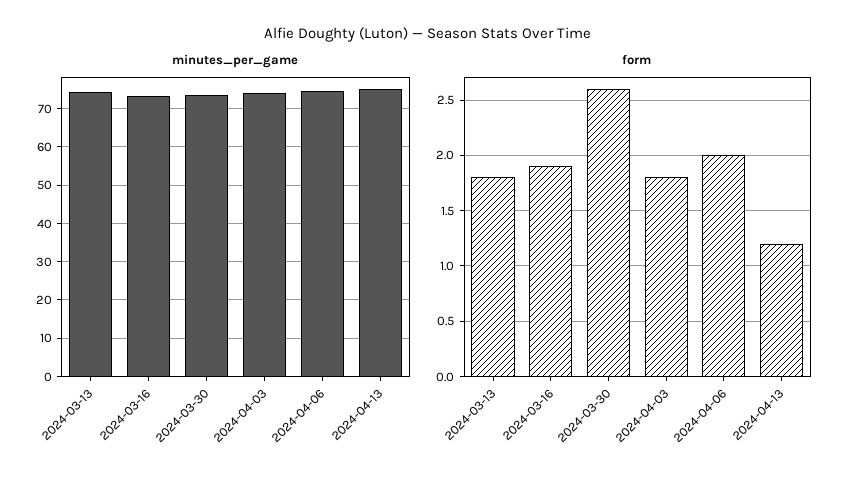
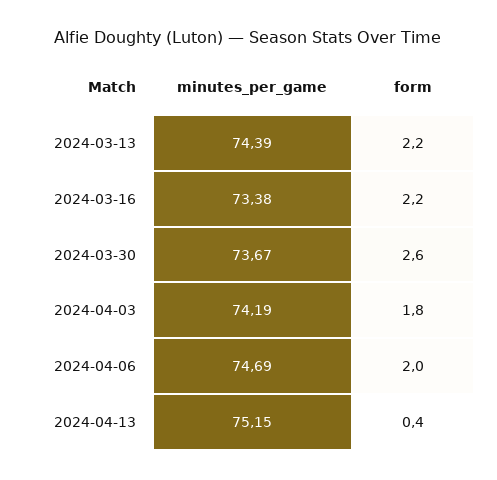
  {
    "minutes_per_game": {
      "2024-03-13": 74.39,
      "2024-03-16": 73.38,
      "2024-03-30": 73.67,
      "2024-04-03": 74.19,
      "2024-04-06": 74.69,
      "2024-04-13": 75.15
    },
    "form": {
-     "2024-03-13": 1.8,
+     "2024-03-13": 2.2,
-     "2024-03-16": 1.9,
+     "2024-03-16": 2.2,
      "2024-03-30": 2.6,
      "2024-04-03": 1.8,
      "2024-04-06": 2,
-     "2024-04-13": 1.2
+     "2024-04-13": 0.4
    }
  }

